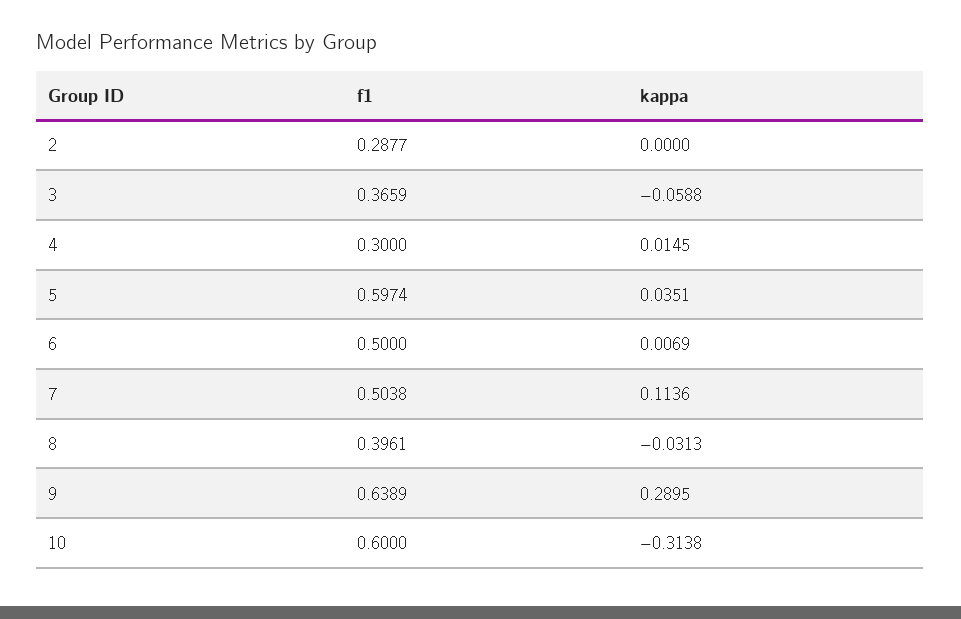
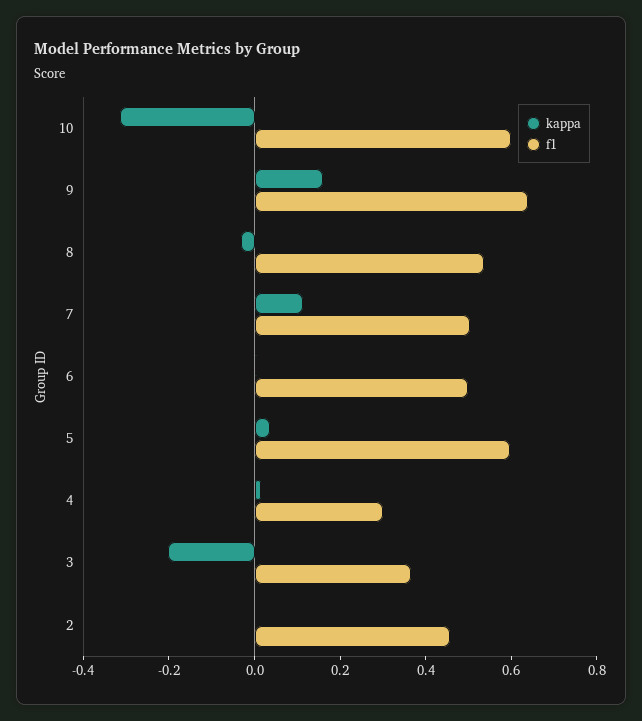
  {
    "f1": {
-     "2": 0.2877,
+     "2": 0.45,
      "3": 0.3659,
      "4": 0.3,
      "5": 0.5974,
      "6": 0.5,
      "7": 0.5038,
-     "8": 0.3961,
+     "8": 0.55,
      "9": 0.6389,
      "10": 0.6
    },
    "kappa": {
      "2": 0,
-     "3": -0.0588,
+     "3": -0.2,
      "4": 0.0145,
      "5": 0.0351,
      "6": 0.0069,
      "7": 0.1136,
      "8": -0.0313,
-     "9": 0.2895,
+     "9": 0.15,
      "10": -0.3138
    }
  }

